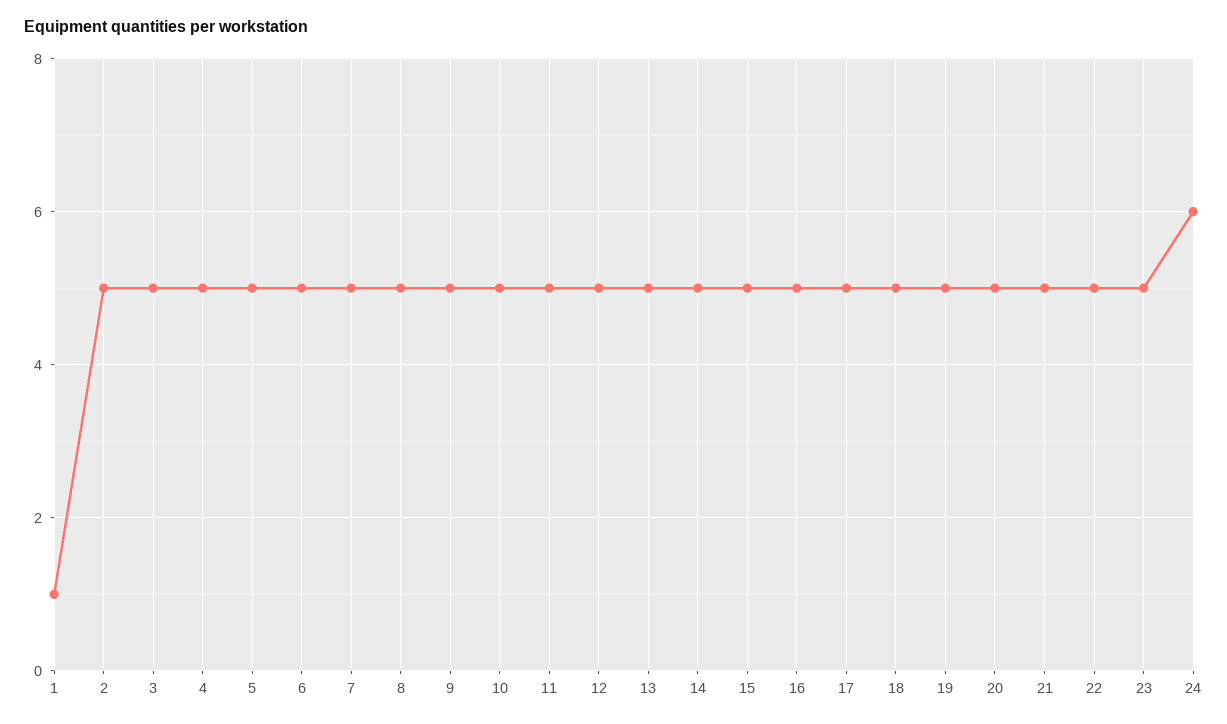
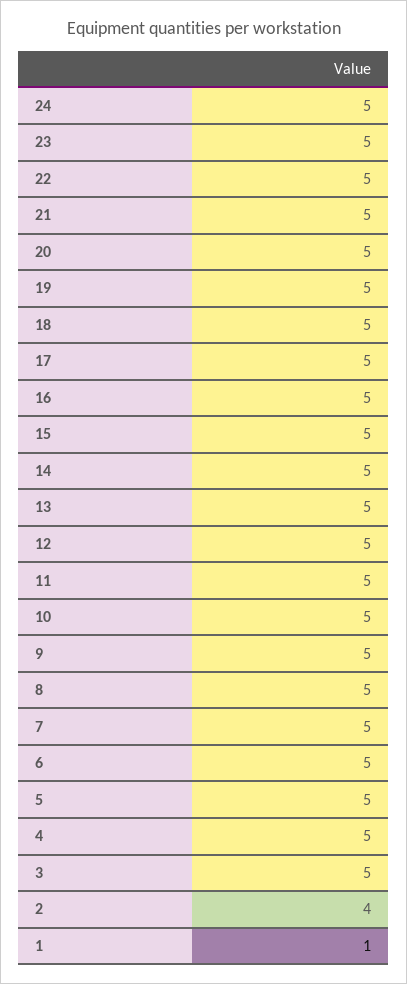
  {
    "1": 1,
-   "2": 5,
+   "2": 4,
    "3": 5,
    "4": 5,
    "5": 5,
    "6": 5,
    "7": 5,
    "8": 5,
    "9": 5,
    "10": 5,
    "11": 5,
    "12": 5,
    "13": 5,
    "14": 5,
    "15": 5,
    "16": 5,
    "17": 5,
    "18": 5,
    "19": 5,
    "20": 5,
    "21": 5,
    "22": 5,
    "23": 5,
-   "24": 6
+   "24": 5
  }

